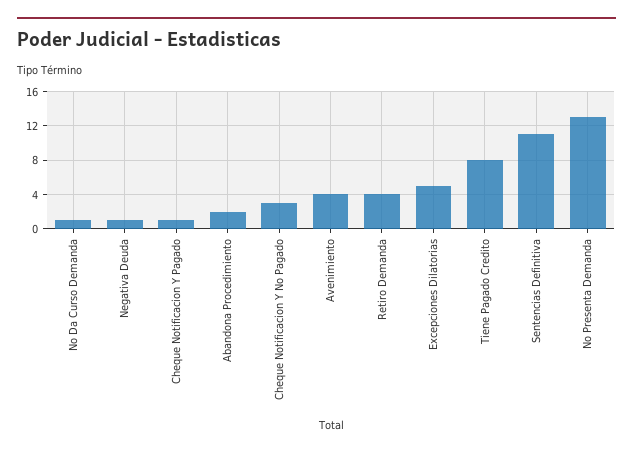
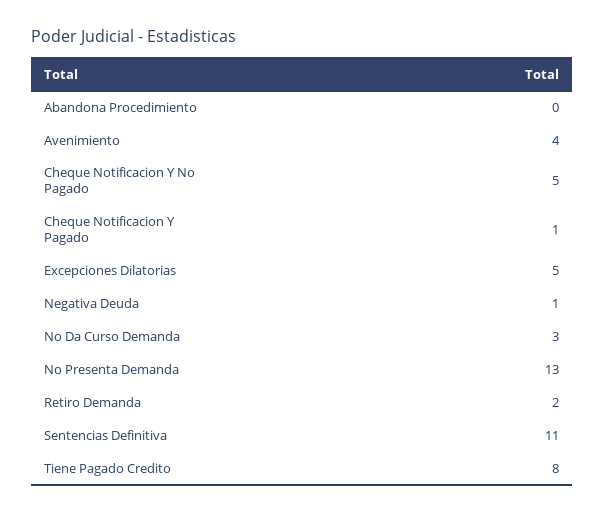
  {
-   "No Da Curso Demanda": 1,
+   "No Da Curso Demanda": 3,
    "Negativa Deuda": 1,
    "Cheque Notificacion Y Pagado": 1,
-   "Abandona Procedimiento": 2,
+   "Abandona Procedimiento": 0,
-   "Cheque Notificacion Y No Pagado": 3,
+   "Cheque Notificacion Y No Pagado": 5,
    "Avenimiento": 4,
-   "Retiro Demanda": 4,
+   "Retiro Demanda": 2,
    "Excepciones Dilatorias": 5,
    "Tiene Pagado Credito": 8,
    "Sentencias Definitiva": 11,
    "No Presenta Demanda": 13
  }

